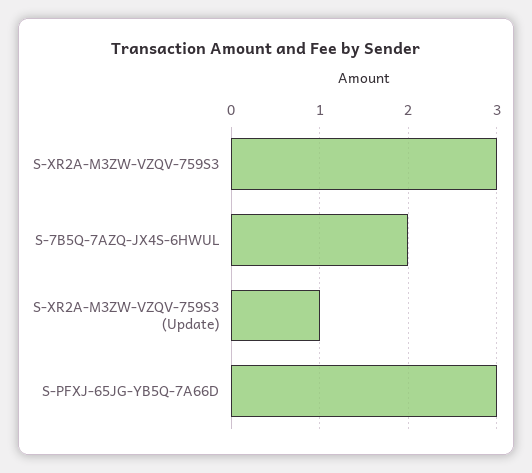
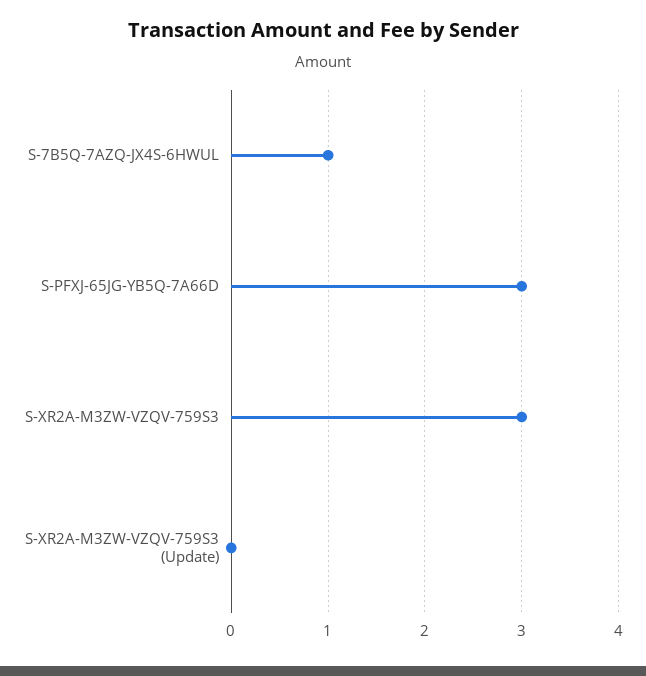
  {
    "S-XR2A-M3ZW-VZQV-759S3": 3,
-   "S-7B5Q-7AZQ-JX4S-6HWUL": 2,
+   "S-7B5Q-7AZQ-JX4S-6HWUL": 1,
-   "S-XR2A-M3ZW-VZQV-759S3 (Update)": 1,
+   "S-XR2A-M3ZW-VZQV-759S3 (Update)": 0,
    "S-PFXJ-65JG-YB5Q-7A66D": 3
  }

